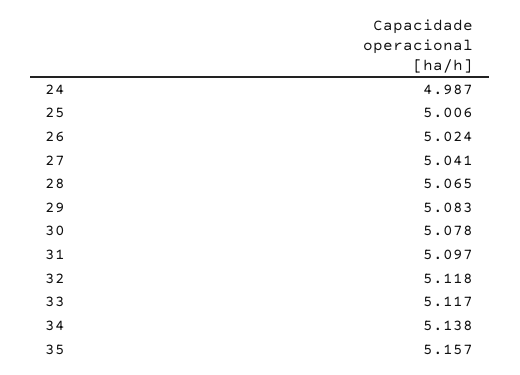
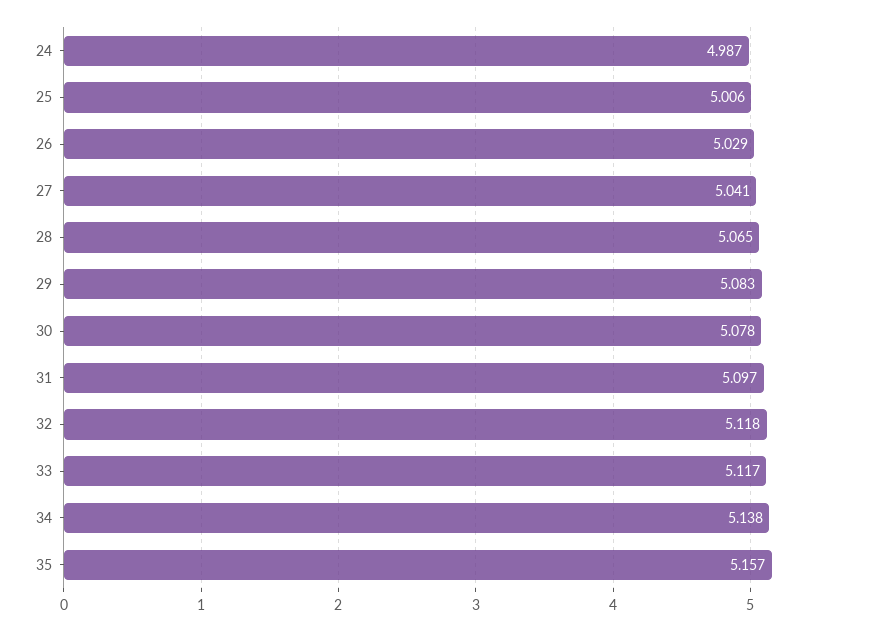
  {
    "24": 4.987,
    "25": 5.006,
-   "26": 5.024,
+   "26": 5.029,
    "27": 5.041,
    "28": 5.065,
    "29": 5.083,
    "30": 5.078,
    "31": 5.097,
    "32": 5.118,
    "33": 5.117,
    "34": 5.138,
    "35": 5.157
  }

